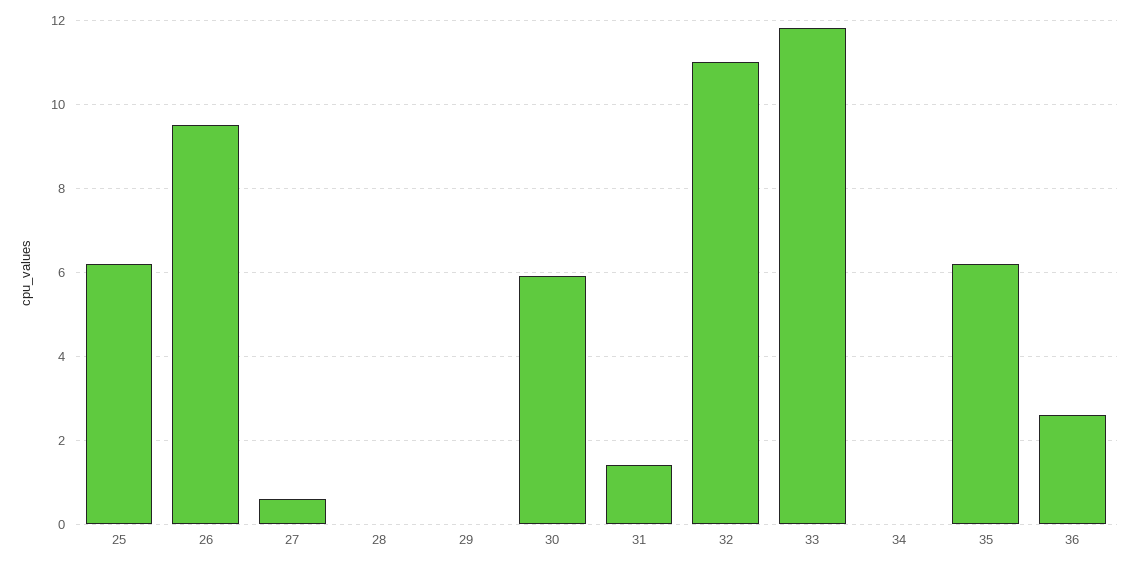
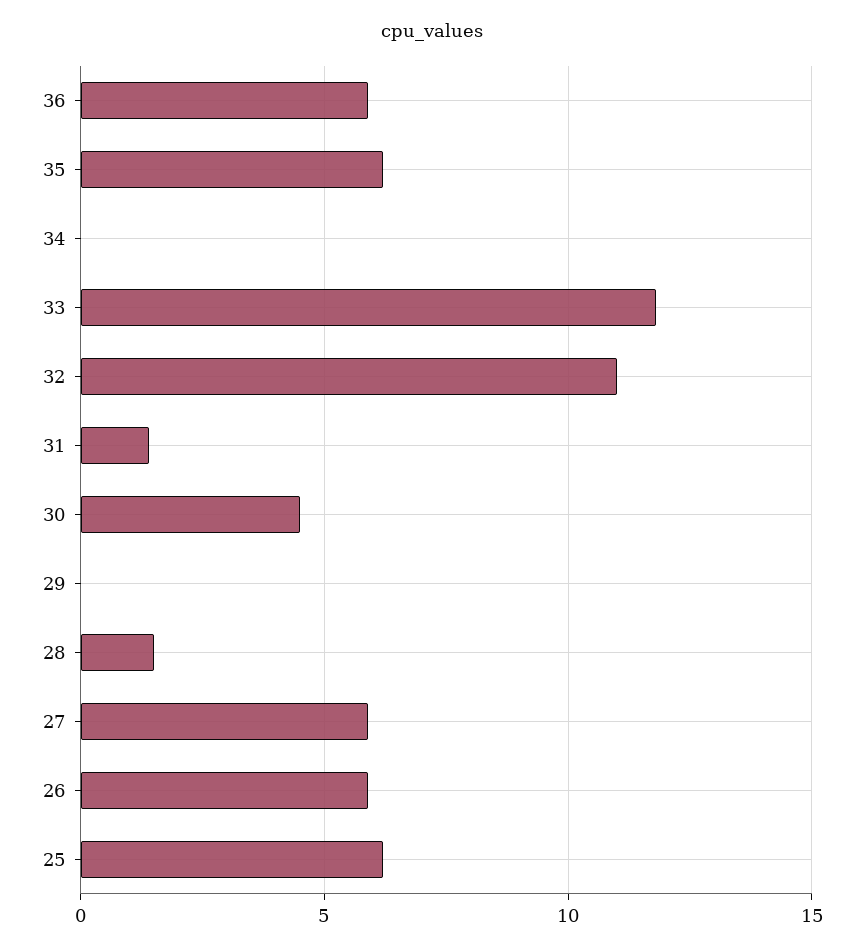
  {
    "25": 6,
-   "26": 9.5,
+   "26": 6,
-   "27": 0.5,
+   "27": 6,
-   "28": 0,
+   "28": 1.5,
    "29": 0,
-   "30": 6,
+   "30": 4.5,
    "31": 1.5,
    "32": 11,
    "33": 12,
    "34": 0,
    "35": 6,
-   "36": 2.5
+   "36": 6
  }

